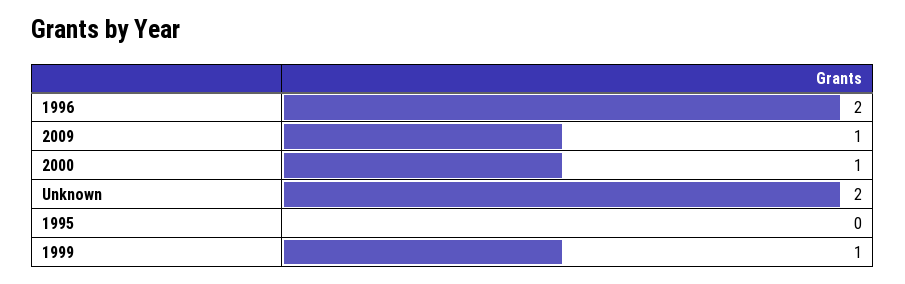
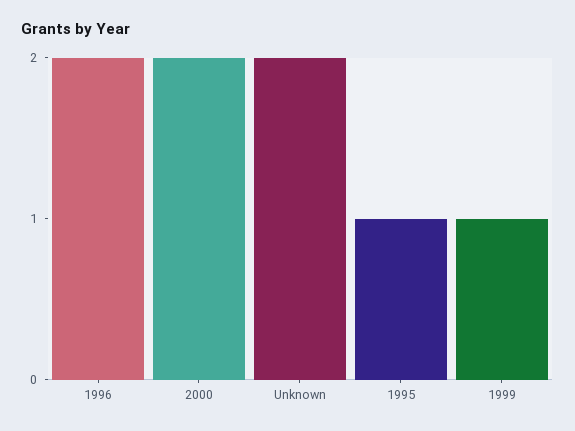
  {
    "1996": 2,
-   "2009": 1,
-   "2000": 1,
+   "2000": 2,
    "Unknown": 2,
-   "1995": 0,
+   "1995": 1,
    "1999": 1
  }

